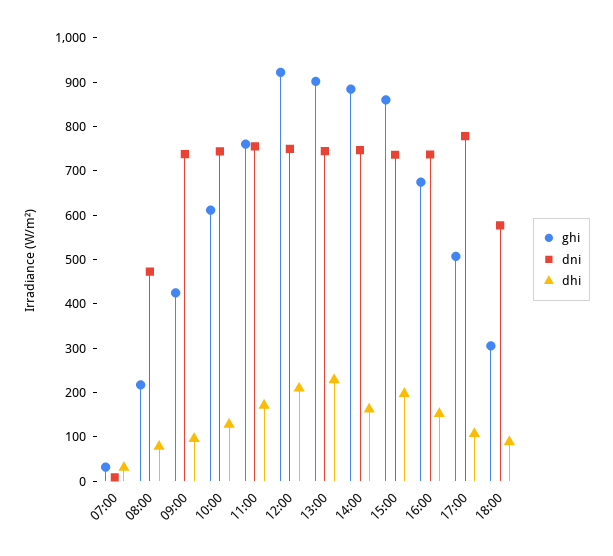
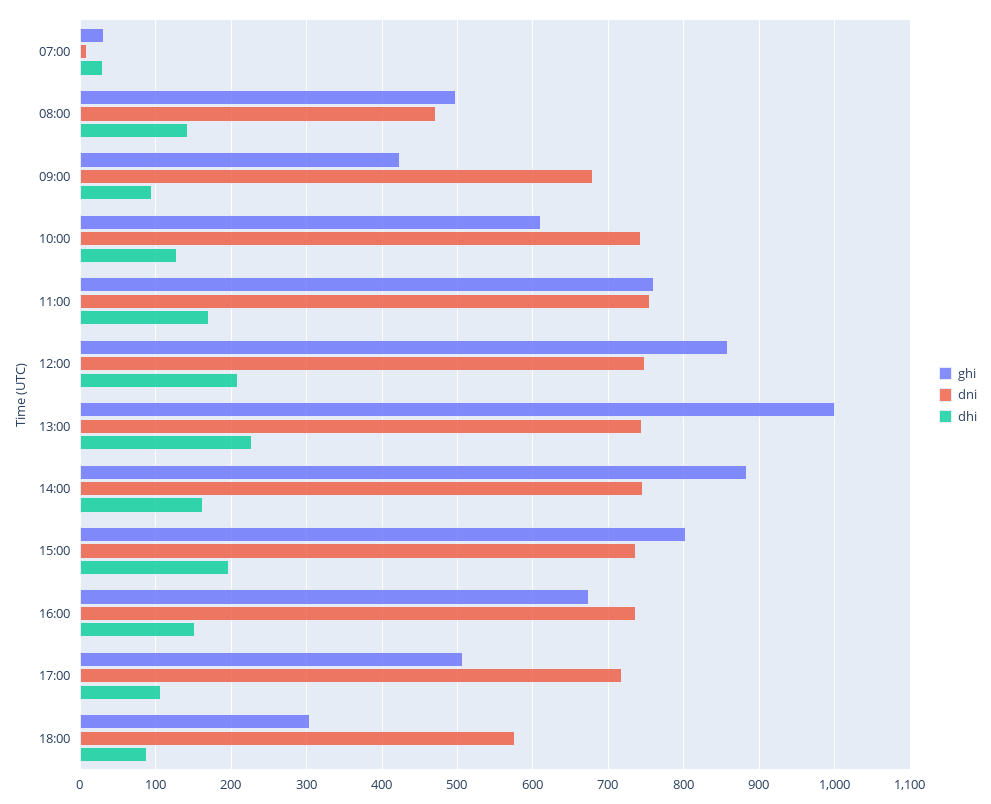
  {
    "ghi": {
      "07:00": 30,
-     "08:00": 220,
+     "08:00": 500,
      "09:00": 420,
      "10:00": 610,
      "11:00": 760,
-     "12:00": 920,
+     "12:00": 860,
-     "13:00": 900,
+     "13:00": 1000,
      "14:00": 880,
-     "15:00": 860,
+     "15:00": 800,
      "16:00": 670,
      "17:00": 510,
      "18:00": 310
    },
    "dni": {
      "07:00": 10,
      "08:00": 470,
-     "09:00": 740,
+     "09:00": 680,
      "10:00": 740,
      "11:00": 750,
      "12:00": 750,
      "13:00": 740,
      "14:00": 750,
      "15:00": 740,
      "16:00": 740,
-     "17:00": 780,
+     "17:00": 720,
      "18:00": 580
    },
    "dhi": {
      "07:00": 30,
-     "08:00": 80,
+     "08:00": 140,
      "09:00": 100,
      "10:00": 130,
      "11:00": 170,
      "12:00": 210,
      "13:00": 230,
      "14:00": 160,
      "15:00": 200,
      "16:00": 150,
      "17:00": 110,
      "18:00": 90
    }
  }

